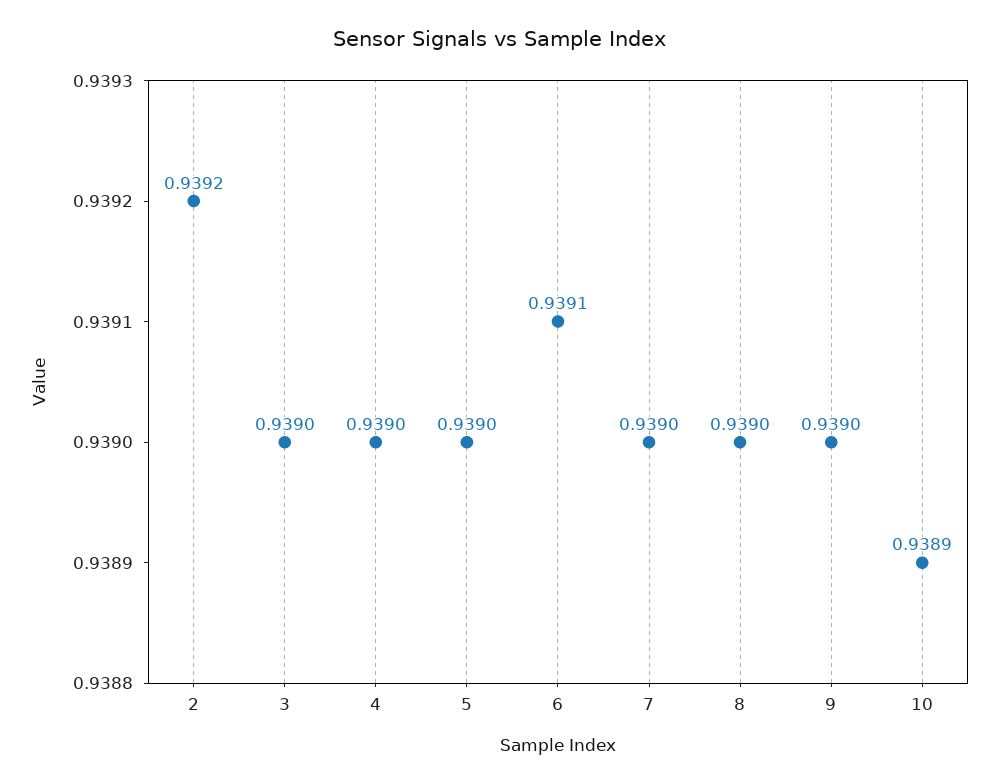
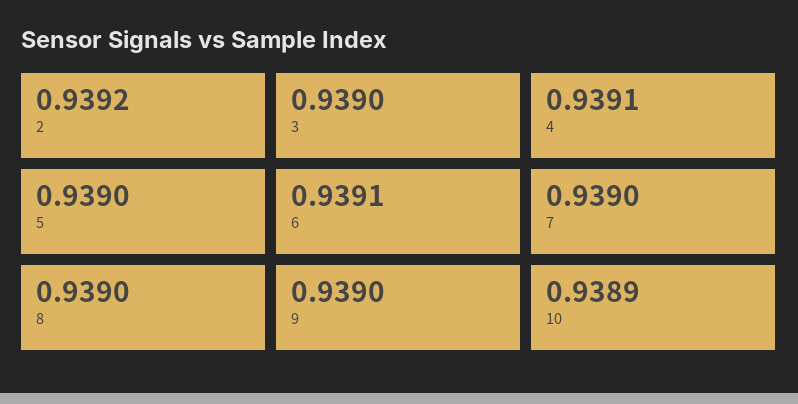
  {
    "2": 0.9392,
    "3": 0.939,
-   "4": 0.939,
+   "4": 0.9391,
    "5": 0.939,
    "6": 0.9391,
    "7": 0.939,
    "8": 0.939,
    "9": 0.939,
    "10": 0.9389
  }

